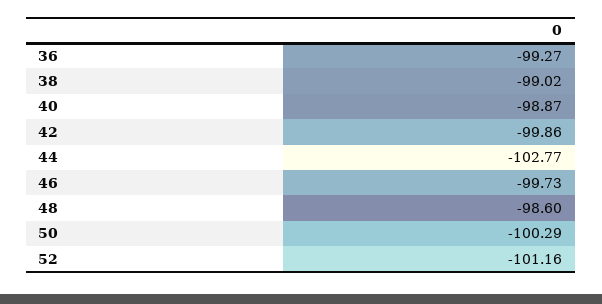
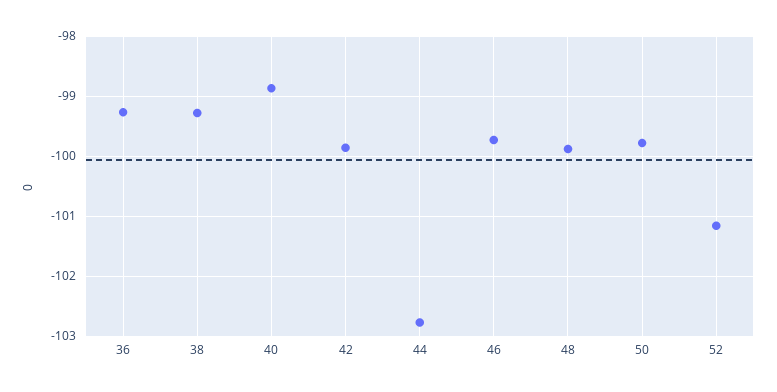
  {
    "36": -99.27,
-   "38": -99.02,
+   "38": -99.3,
    "40": -98.87,
    "42": -99.86,
    "44": -102.77,
    "46": -99.73,
-   "48": -98.6,
+   "48": -99.9,
-   "50": -100.29,
+   "50": -99.8,
    "52": -101.16
  }

